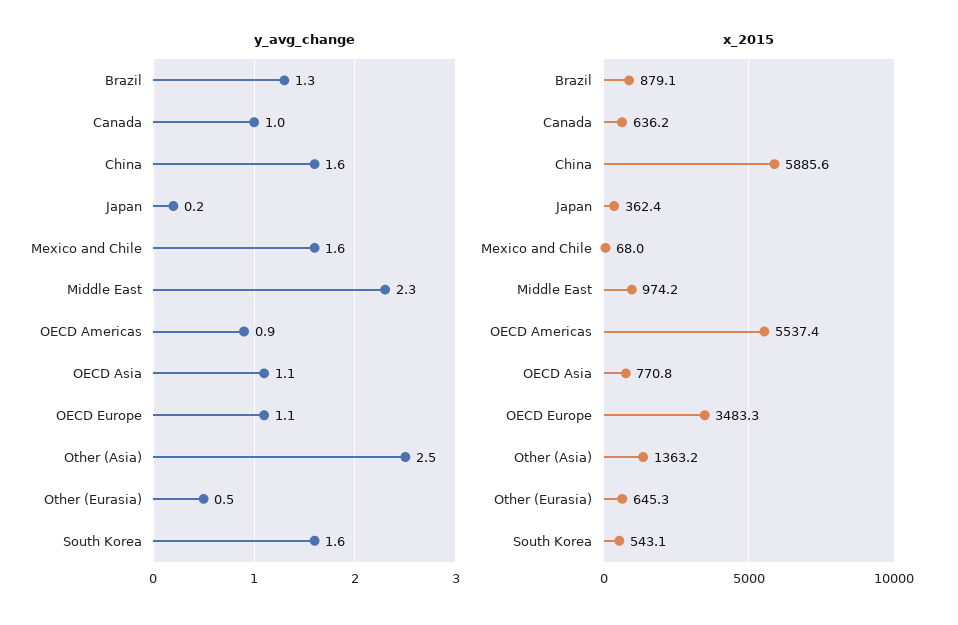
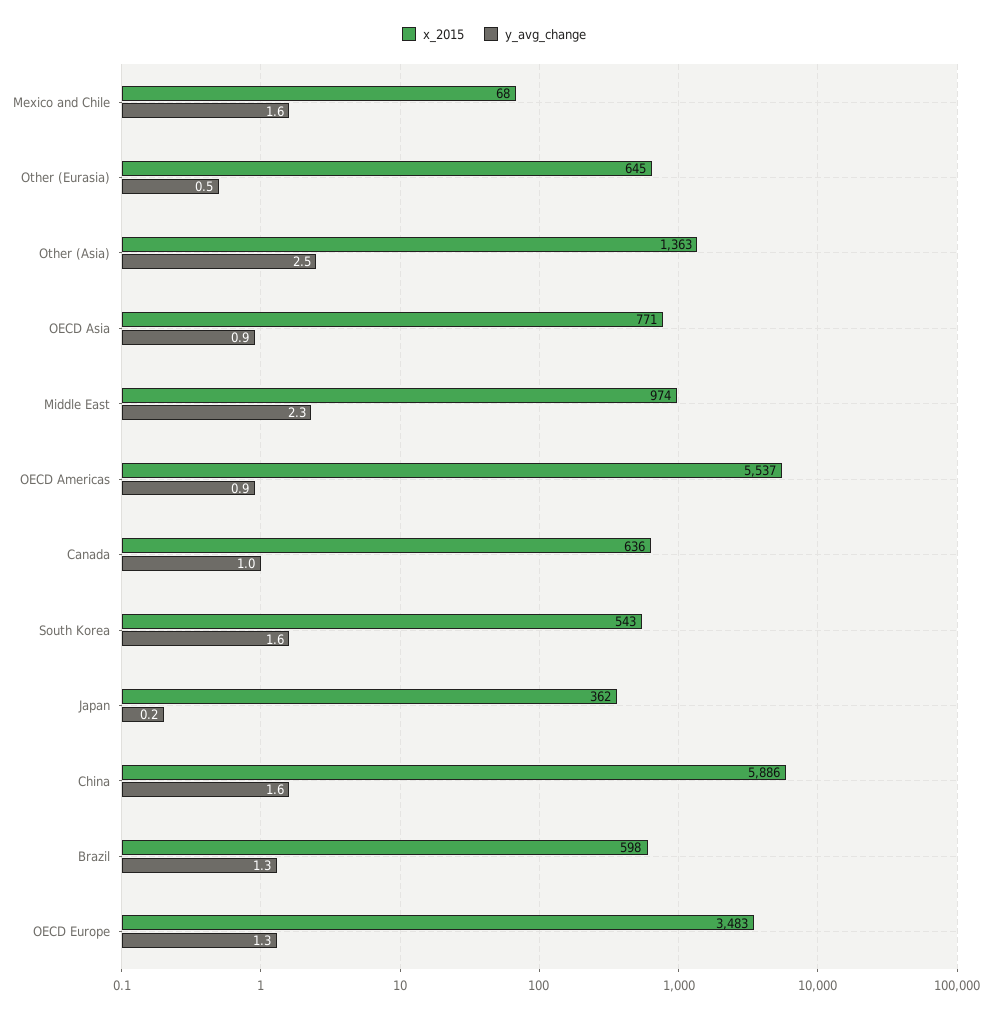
  {
    "y_avg_change": {
      "Brazil": 1.3,
      "Canada": 1,
      "China": 1.6,
      "Japan": 0.2,
      "Mexico and Chile": 1.6,
      "Middle East": 2.3,
      "OECD Americas": 0.9,
-     "OECD Asia": 1.1,
+     "OECD Asia": 0.9,
-     "OECD Europe": 1.1,
+     "OECD Europe": 1.3,
      "Other (Asia)": 2.5,
      "Other (Eurasia)": 0.5,
      "South Korea": 1.6
    },
    "x_2015": {
-     "Brazil": 879.1,
+     "Brazil": 598,
      "Canada": 636.2,
      "China": 5885.6,
      "Japan": 362.4,
      "Mexico and Chile": 68,
      "Middle East": 974.2,
      "OECD Americas": 5537.4,
      "OECD Asia": 770.8,
      "OECD Europe": 3483.3,
      "Other (Asia)": 1363.2,
      "Other (Eurasia)": 645.3,
      "South Korea": 543.1
    }
  }

